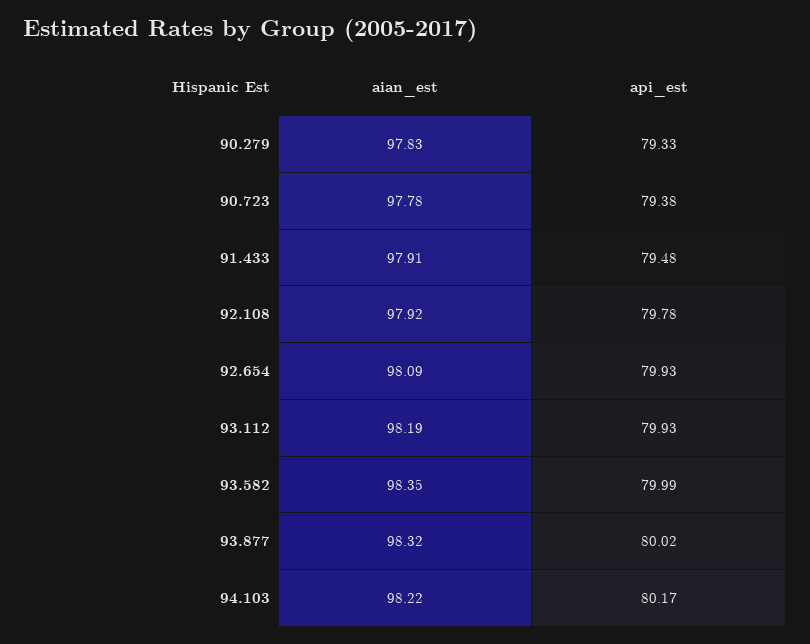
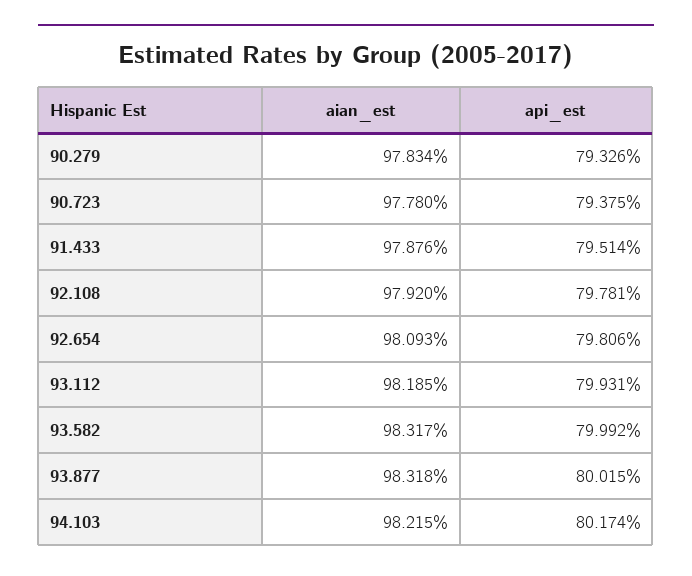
  {
    "aian_est": {
      "90.279": 97.834,
      "90.723": 97.78,
-     "91.433": 97.91,
+     "91.433": 97.876,
      "92.108": 97.92,
      "92.654": 98.093,
      "93.112": 98.185,
-     "93.582": 98.35,
+     "93.582": 98.317,
      "93.877": 98.318,
      "94.103": 98.215
    },
    "api_est": {
      "90.279": 79.326,
      "90.723": 79.375,
-     "91.433": 79.48,
+     "91.433": 79.514,
      "92.108": 79.781,
-     "92.654": 79.93,
+     "92.654": 79.806,
      "93.112": 79.931,
      "93.582": 79.992,
      "93.877": 80.015,
      "94.103": 80.174
    }
  }

